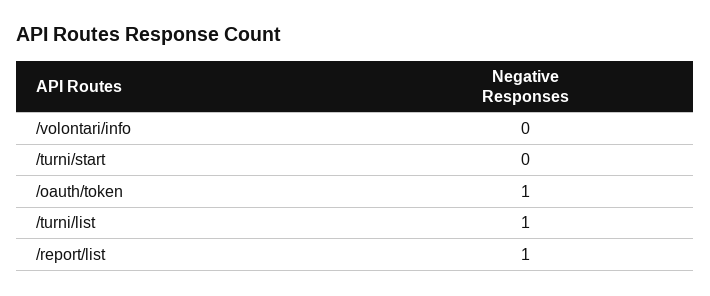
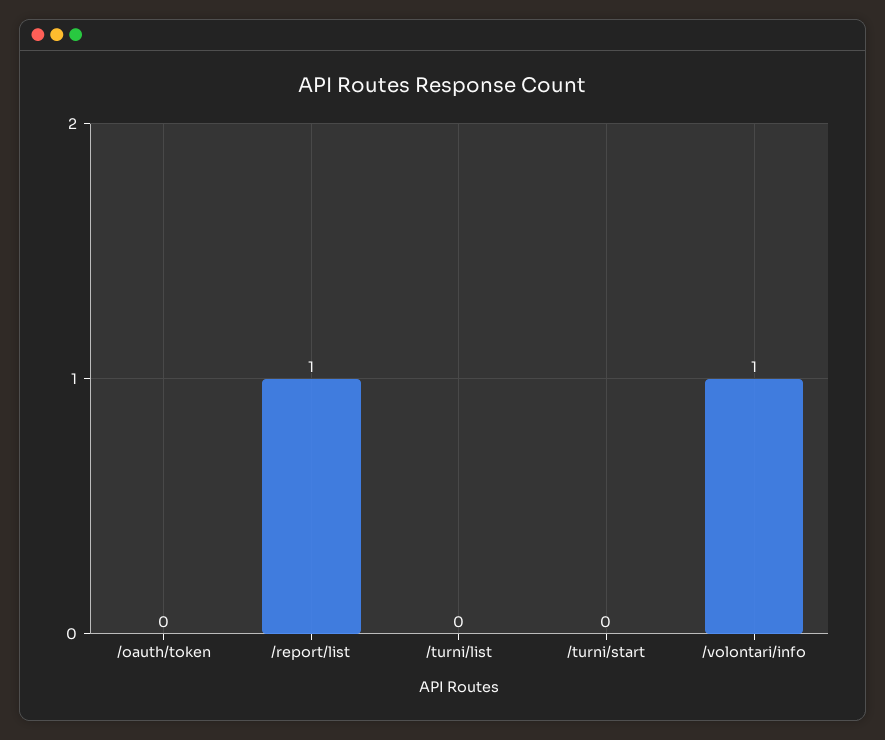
  {
-   "/volontari/info": 0,
+   "/volontari/info": 1,
    "/turni/start": 0,
-   "/oauth/token": 1,
+   "/oauth/token": 0,
-   "/turni/list": 1,
+   "/turni/list": 0,
    "/report/list": 1
  }

